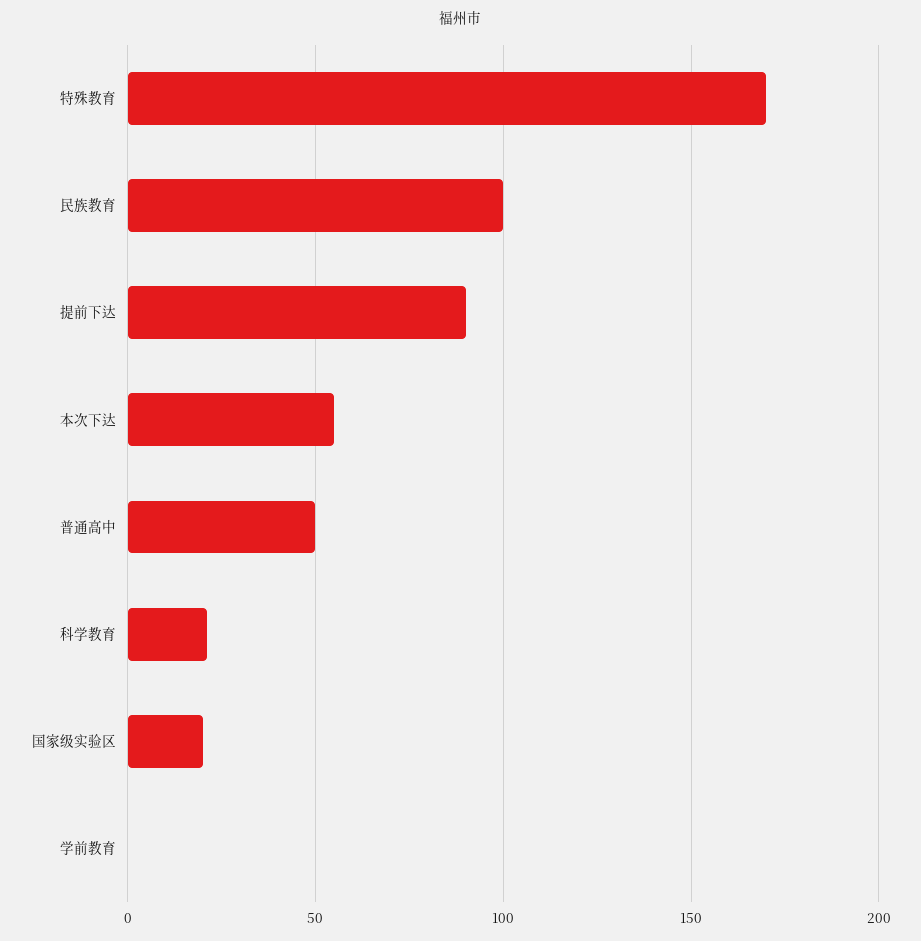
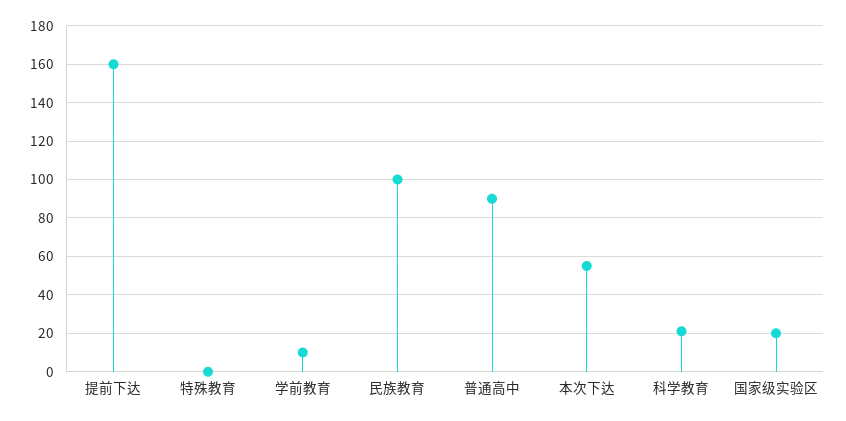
  {
-   "特殊教育": 170,
+   "特殊教育": 0,
    "民族教育": 100,
-   "提前下达": 90,
+   "提前下达": 160,
    "本次下达": 55,
-   "普通高中": 50,
+   "普通高中": 90,
    "科学教育": 20,
    "国家级实验区": 20,
-   "学前教育": 0
+   "学前教育": 10
  }

